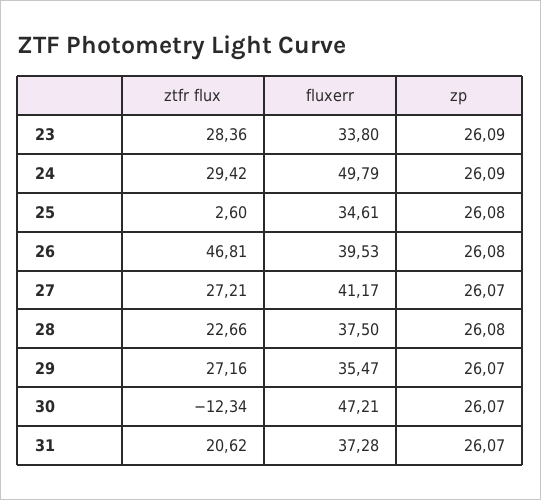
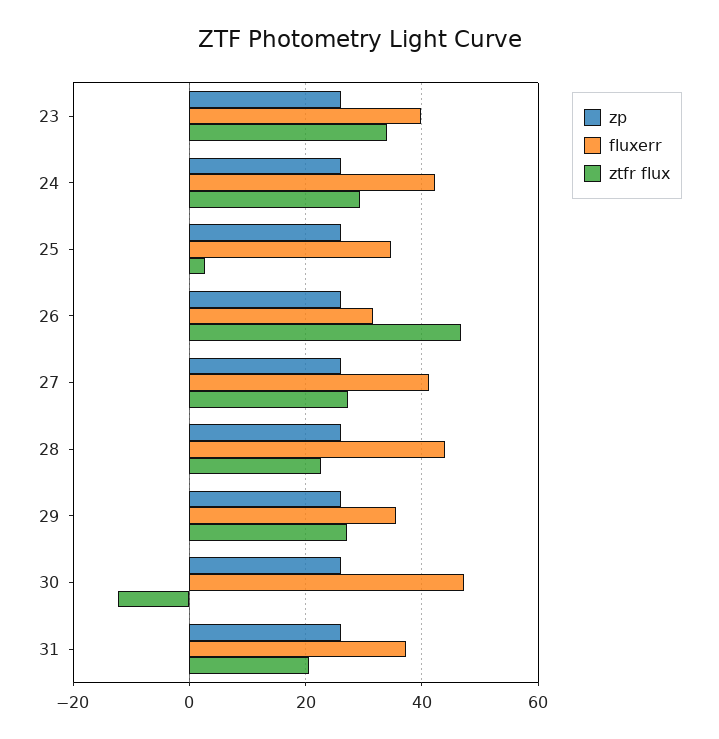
  {
    "ztfr flux": {
-     "23": 28.36,
+     "23": 34,
      "24": 29.42,
      "25": 2.6,
      "26": 46.81,
      "27": 27.21,
      "28": 22.66,
      "29": 27.16,
      "30": -12.34,
      "31": 20.62
    },
    "fluxerr": {
-     "23": 33.8,
+     "23": 40,
-     "24": 49.79,
+     "24": 42,
      "25": 34.61,
-     "26": 39.53,
+     "26": 32,
      "27": 41.17,
-     "28": 37.5,
+     "28": 44,
      "29": 35.47,
      "30": 47.21,
      "31": 37.28
    },
    "zp": {
      "23": 26.09,
      "24": 26.09,
      "25": 26.08,
      "26": 26.08,
      "27": 26.07,
      "28": 26.08,
      "29": 26.07,
      "30": 26.07,
      "31": 26.07
    }
  }

